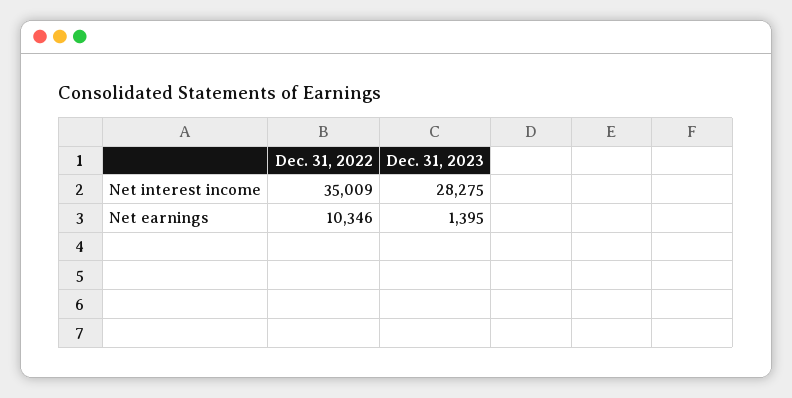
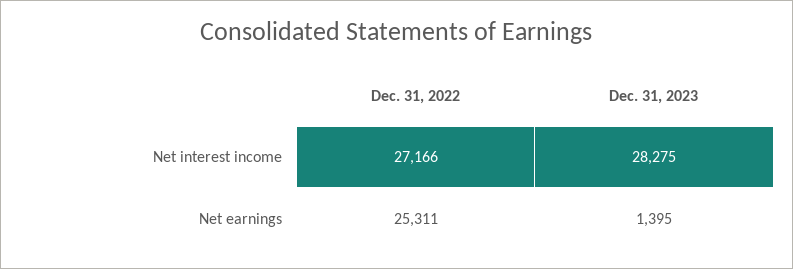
  {
    "Dec. 31, 2022": {
-     "Net interest income": 35009,
+     "Net interest income": 27166,
-     "Net earnings": 10346
+     "Net earnings": 25311
    },
    "Dec. 31, 2023": {
      "Net interest income": 28275,
      "Net earnings": 1395
    }
  }

